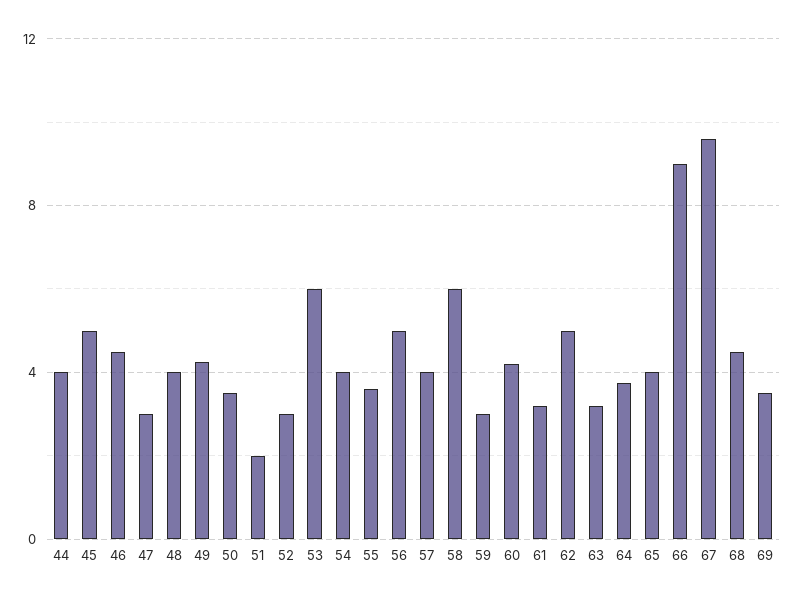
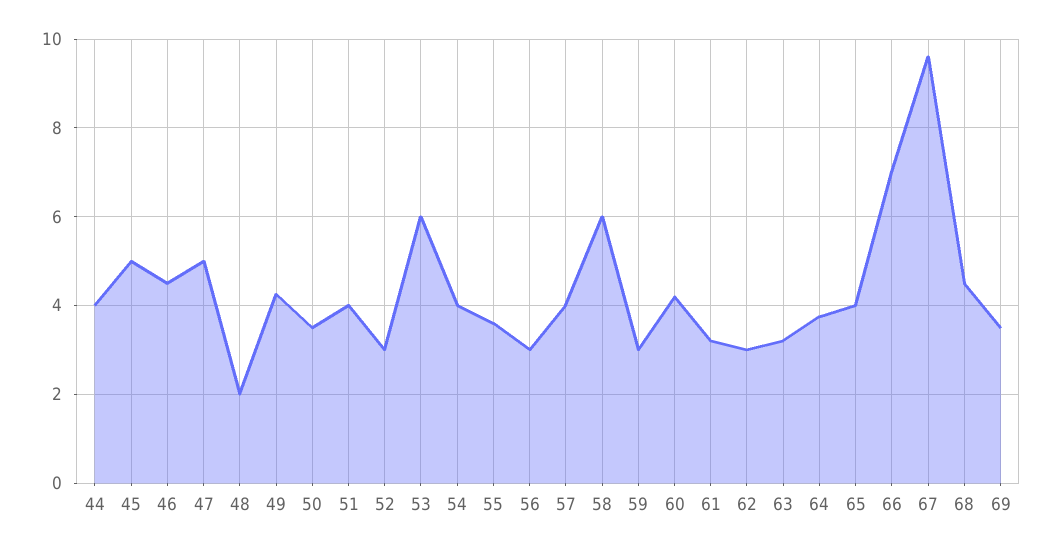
  {
    "44": 4,
    "45": 5,
    "46": 4.6,
-   "47": 3,
+   "47": 5,
-   "48": 4,
+   "48": 2,
    "49": 4.2,
    "50": 3.6,
-   "51": 2,
+   "51": 4,
    "52": 3,
    "53": 6,
    "54": 4,
    "55": 3.6,
-   "56": 5,
+   "56": 3,
    "57": 4,
    "58": 6,
    "59": 3,
    "60": 4.2,
    "61": 3.2,
-   "62": 5,
+   "62": 3,
    "63": 3.2,
    "64": 3.8,
    "65": 4,
-   "66": 9,
+   "66": 7,
    "67": 9.6,
    "68": 4.6,
    "69": 3.6
  }

